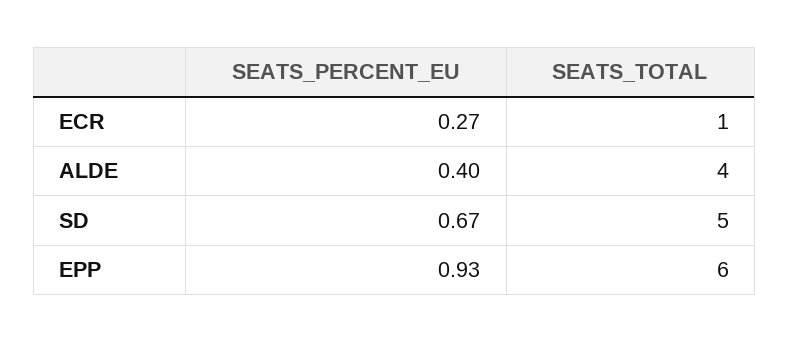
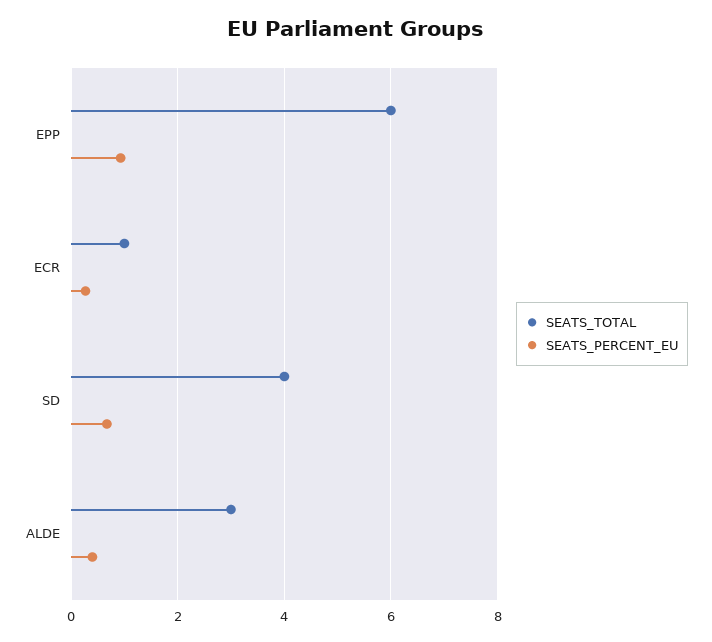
  {
    "SEATS_PERCENT_EU": {
      "ECR": 0.27,
      "ALDE": 0.4,
      "SD": 0.67,
      "EPP": 0.93
    },
    "SEATS_TOTAL": {
      "ECR": 1,
-     "ALDE": 4,
+     "ALDE": 3,
-     "SD": 5,
+     "SD": 4,
      "EPP": 6
    }
  }

